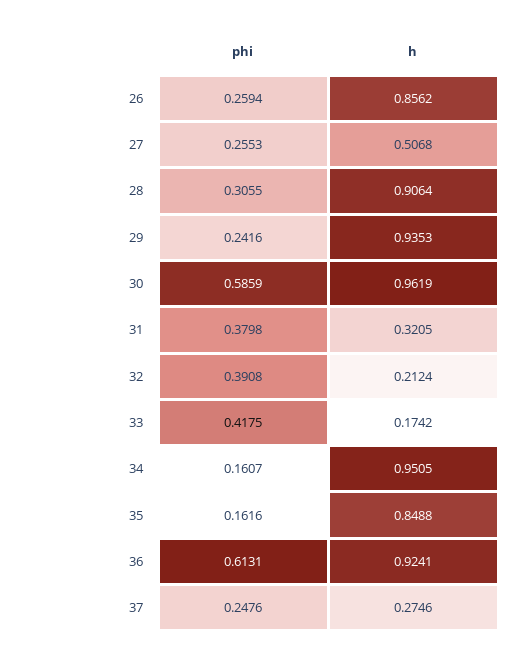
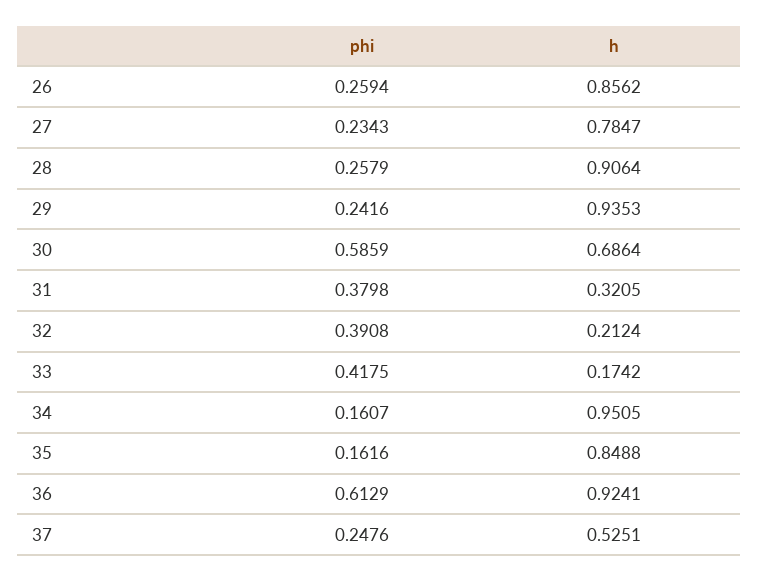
  {
    "phi": {
      "26": 0.2594,
-     "27": 0.2553,
+     "27": 0.2343,
-     "28": 0.3055,
+     "28": 0.2579,
      "29": 0.2416,
      "30": 0.5859,
      "31": 0.3798,
      "32": 0.3908,
      "33": 0.4175,
      "34": 0.1607,
      "35": 0.1616,
-     "36": 0.6131,
+     "36": 0.6129,
      "37": 0.2476
    },
    "h": {
      "26": 0.8562,
-     "27": 0.5068,
+     "27": 0.7847,
      "28": 0.9064,
      "29": 0.9353,
-     "30": 0.9619,
+     "30": 0.6864,
      "31": 0.3205,
      "32": 0.2124,
      "33": 0.1742,
      "34": 0.9505,
      "35": 0.8488,
      "36": 0.9241,
-     "37": 0.2746
+     "37": 0.5251
    }
  }

